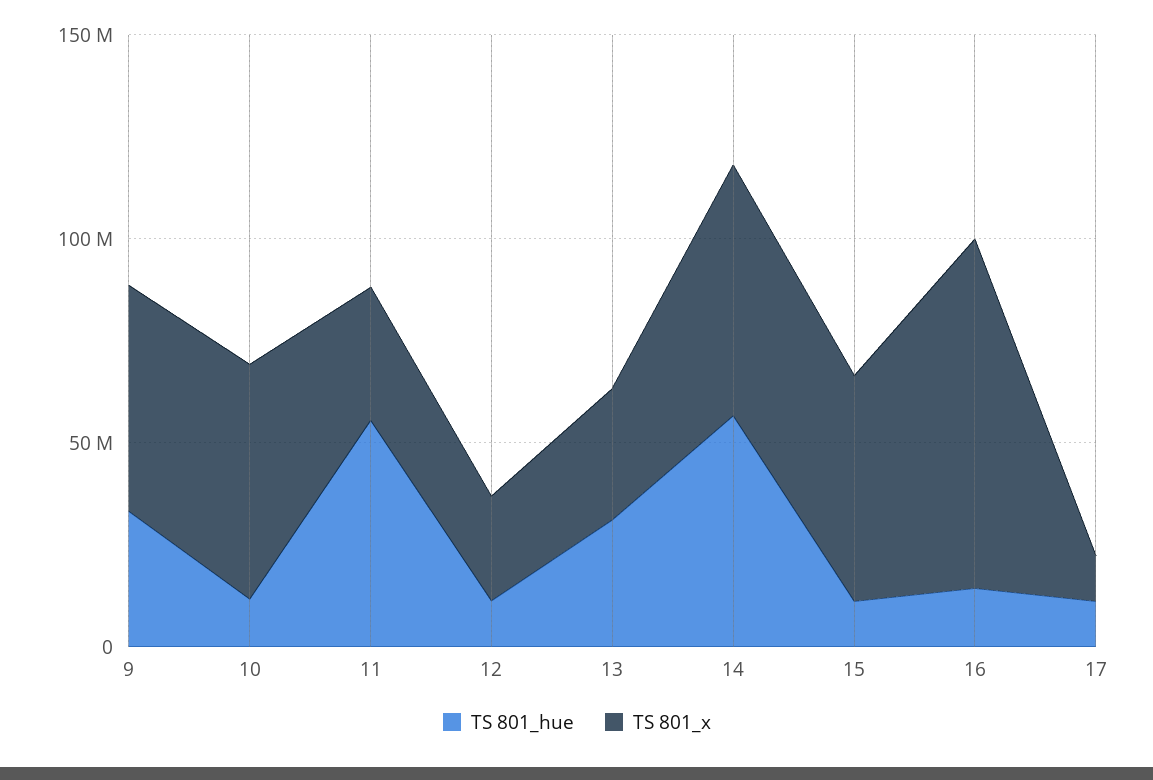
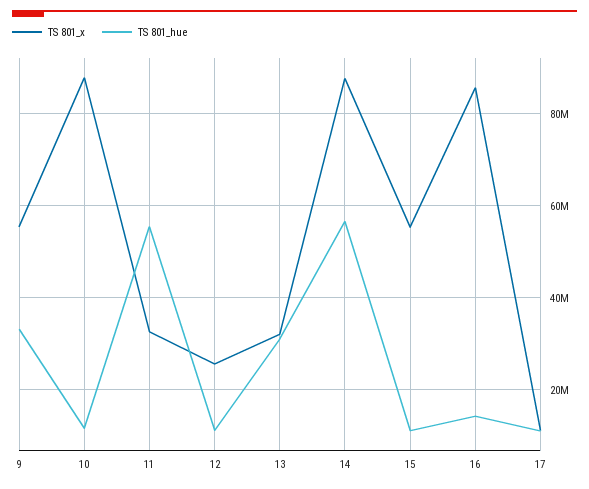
  {
    "TS 801_hue": {
      "9": 34000000,
      "10": 12000000,
      "11": 56000000,
      "12": 12000000,
      "13": 32000000,
      "14": 56000000,
      "15": 12000000,
      "16": 14000000,
      "17": 12000000
    },
    "TS 801_x": {
      "9": 56000000,
-     "10": 60000000,
+     "10": 88000000,
      "11": 32000000,
      "12": 26000000,
      "13": 32000000,
-     "14": 60000000,
+     "14": 88000000,
      "15": 56000000,
      "16": 86000000,
      "17": 12000000
    }
  }

